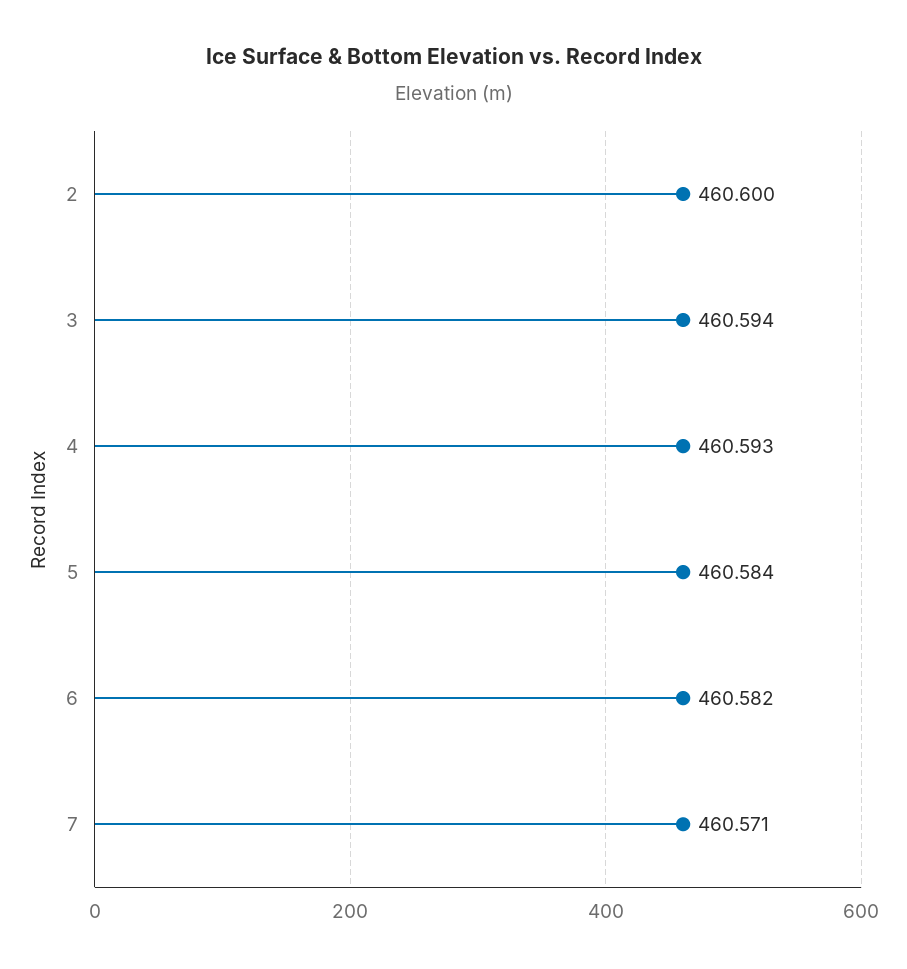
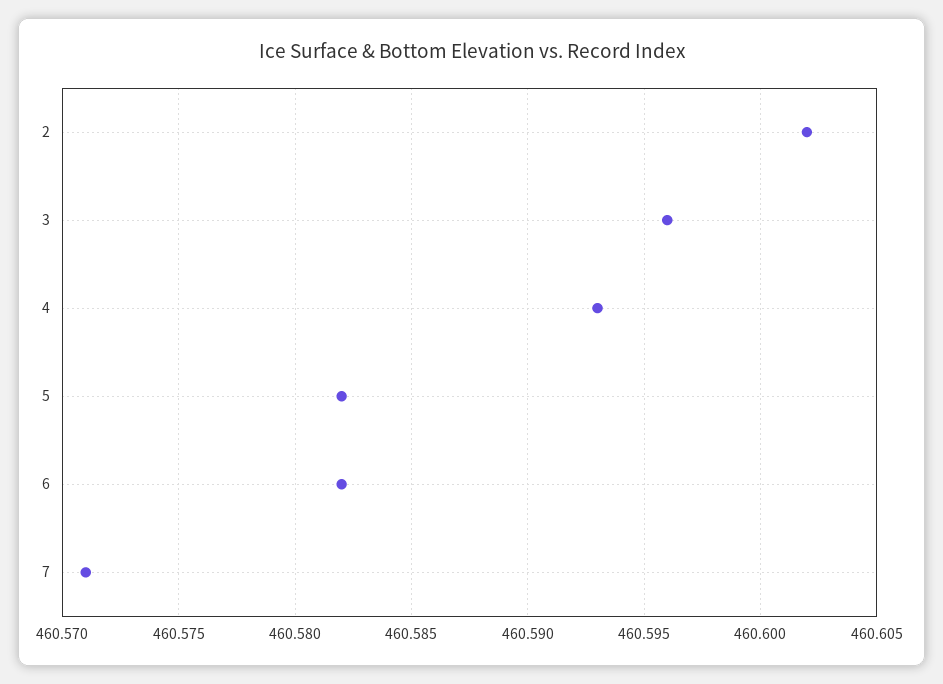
  {
-   "2": 460.6,
+   "2": 460.602,
-   "3": 460.594,
+   "3": 460.596,
    "4": 460.593,
-   "5": 460.584,
+   "5": 460.582,
    "6": 460.582,
    "7": 460.571
  }

